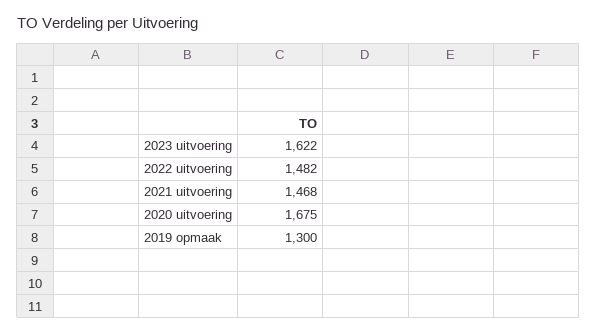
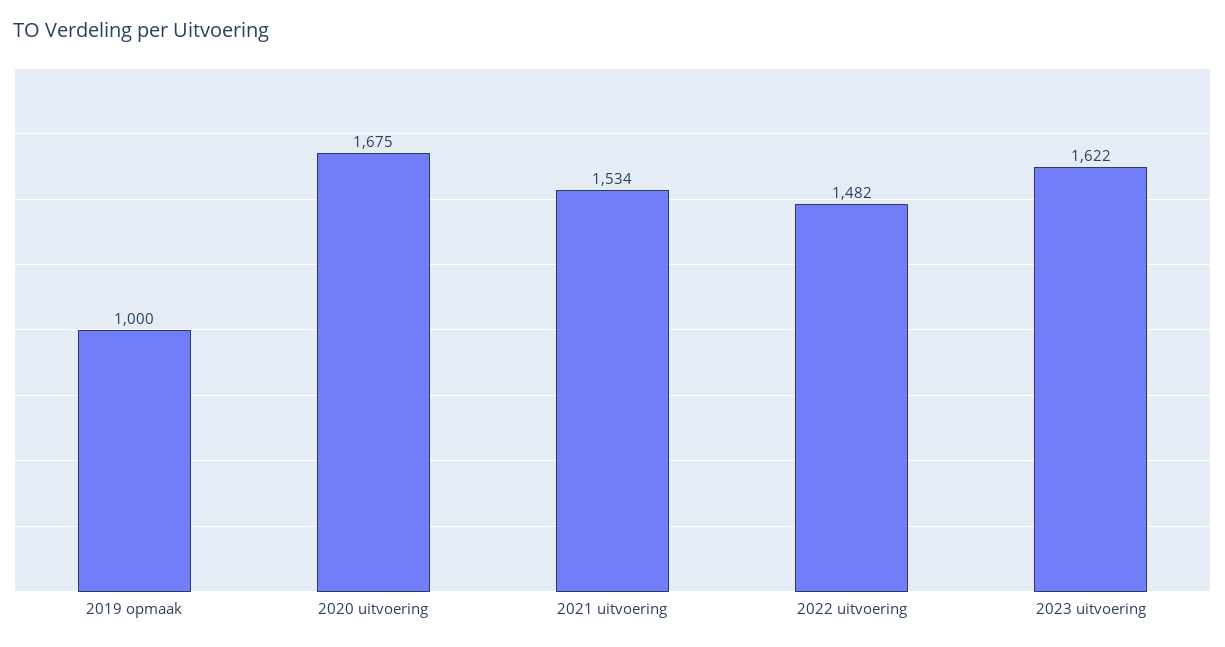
  {
    "2023 uitvoering": 1622,
    "2022 uitvoering": 1482,
-   "2021 uitvoering": 1468,
+   "2021 uitvoering": 1534,
    "2020 uitvoering": 1675,
-   "2019 opmaak": 1300
+   "2019 opmaak": 1000
  }

